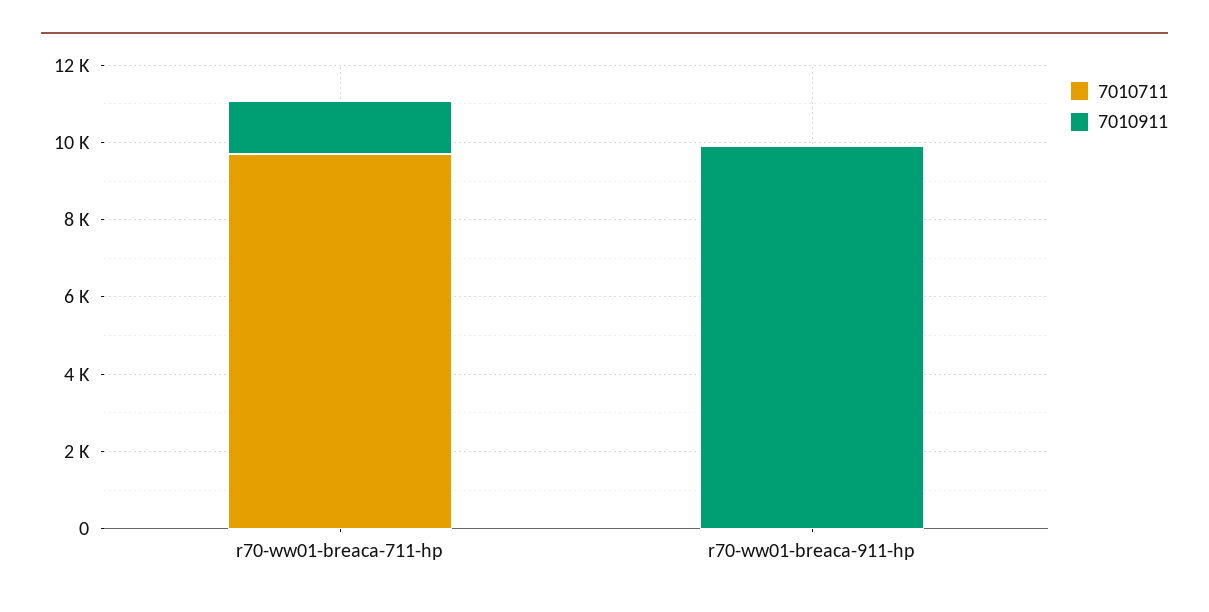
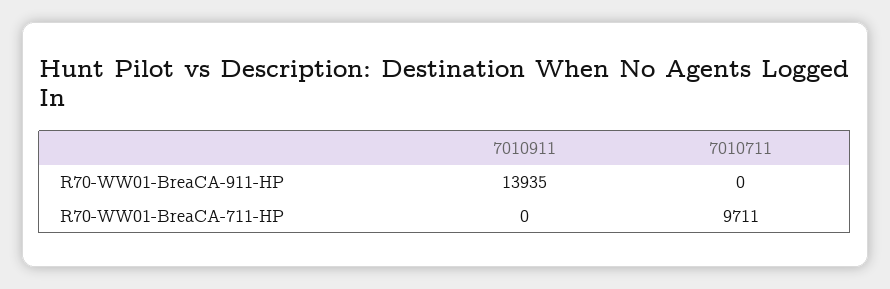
  {
    "7010711": {
      "r70-ww01-breaca-711-hp": 9711,
      "r70-ww01-breaca-911-hp": 0
    },
    "7010911": {
-     "r70-ww01-breaca-711-hp": 1500,
+     "r70-ww01-breaca-711-hp": 0,
-     "r70-ww01-breaca-911-hp": 10000
+     "r70-ww01-breaca-911-hp": 13935
    }
  }

